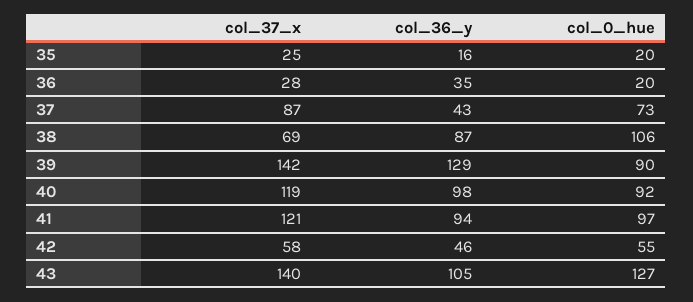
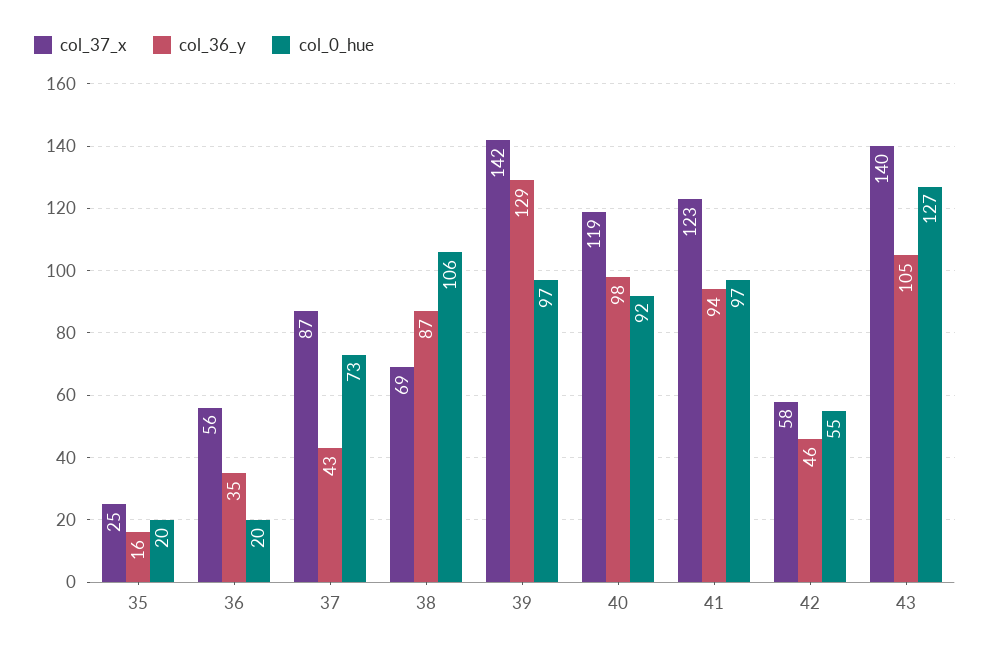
  {
    "col_37_x": {
      "35": 25,
-     "36": 28,
+     "36": 56,
      "37": 87,
      "38": 69,
      "39": 142,
      "40": 119,
-     "41": 121,
+     "41": 123,
      "42": 58,
      "43": 140
    },
    "col_36_y": {
      "35": 16,
      "36": 35,
      "37": 43,
      "38": 87,
      "39": 129,
      "40": 98,
      "41": 94,
      "42": 46,
      "43": 105
    },
    "col_0_hue": {
      "35": 20,
      "36": 20,
      "37": 73,
      "38": 106,
-     "39": 90,
+     "39": 97,
      "40": 92,
      "41": 97,
      "42": 55,
      "43": 127
    }
  }

